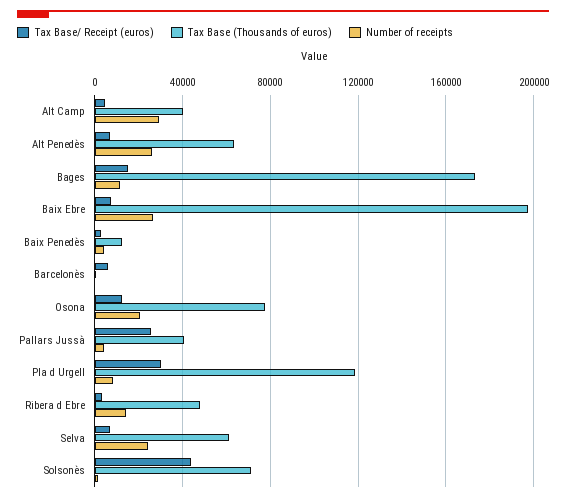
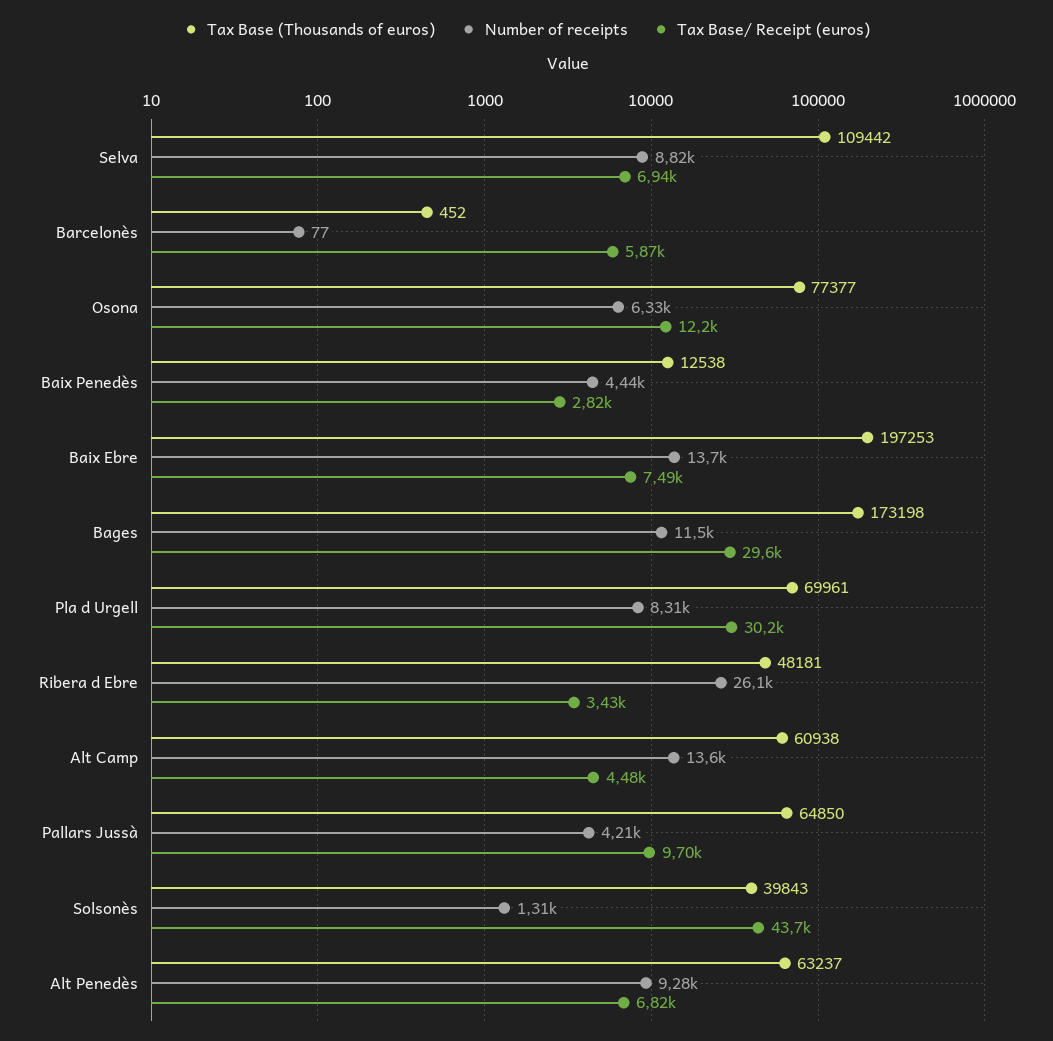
  {
    "Tax Base/ Receipt (euros)": {
      "Alt Camp": 4480,
      "Alt Penedès": 6820,
-     "Bages": 15000,
+     "Bages": 29600,
      "Baix Ebre": 7490,
      "Baix Penedès": 2820,
      "Barcelonès": 5870,
      "Osona": 12200,
-     "Pallars Jussà": 25000,
+     "Pallars Jussà": 9700,
      "Pla d Urgell": 30200,
      "Ribera d Ebre": 3430,
      "Selva": 6940,
      "Solsonès": 43700
    },
    "Tax Base (Thousands of euros)": {
-     "Alt Camp": 40000,
+     "Alt Camp": 60938,
      "Alt Penedès": 63237,
      "Bages": 173198,
      "Baix Ebre": 197253,
      "Baix Penedès": 12538,
      "Barcelonès": 452,
      "Osona": 77377,
-     "Pallars Jussà": 40000,
+     "Pallars Jussà": 64850,
-     "Pla d Urgell": 120000,
+     "Pla d Urgell": 69961,
      "Ribera d Ebre": 48181,
-     "Selva": 60000,
+     "Selva": 109442,
-     "Solsonès": 70000
+     "Solsonès": 39843
    },
    "Number of receipts": {
-     "Alt Camp": 30000,
+     "Alt Camp": 13600,
-     "Alt Penedès": 25000,
+     "Alt Penedès": 9280,
      "Bages": 11500,
-     "Baix Ebre": 25000,
+     "Baix Ebre": 13700,
      "Baix Penedès": 4440,
      "Barcelonès": 77,
-     "Osona": 20000,
+     "Osona": 6330,
      "Pallars Jussà": 4210,
      "Pla d Urgell": 8310,
-     "Ribera d Ebre": 15000,
+     "Ribera d Ebre": 26100,
-     "Selva": 25000,
+     "Selva": 8820,
      "Solsonès": 1310
    }
  }

